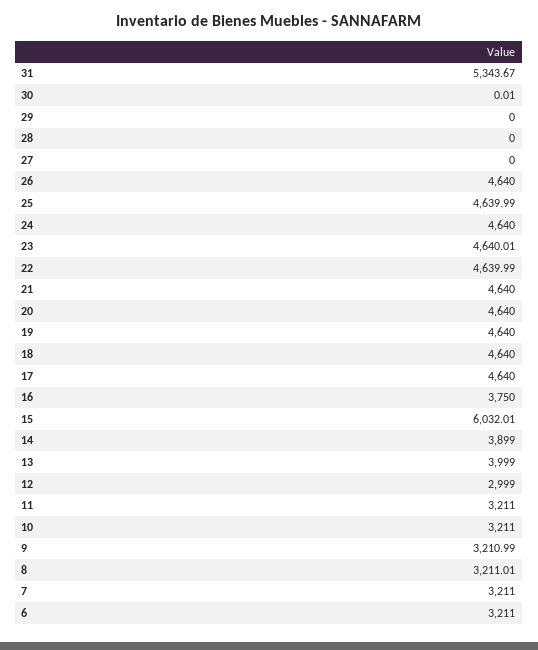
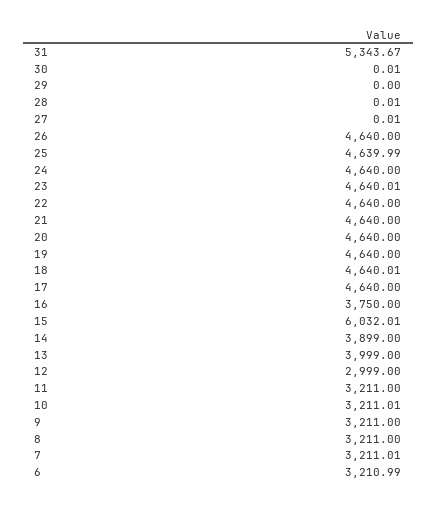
  {
    "31": 5343.67,
    "30": 0.01,
    "29": 0,
-   "28": 0,
+   "28": 0.01,
-   "27": 0,
+   "27": 0.01,
    "26": 4640,
    "25": 4639.99,
    "24": 4640,
    "23": 4640.01,
-   "22": 4639.99,
+   "22": 4640,
    "21": 4640,
    "20": 4640,
    "19": 4640,
-   "18": 4640,
+   "18": 4640.01,
    "17": 4640,
    "16": 3750,
    "15": 6032.01,
    "14": 3899,
    "13": 3999,
    "12": 2999,
    "11": 3211,
-   "10": 3211,
+   "10": 3211.01,
-   "9": 3210.99,
+   "9": 3211,
-   "8": 3211.01,
+   "8": 3211,
-   "7": 3211,
+   "7": 3211.01,
-   "6": 3211
+   "6": 3210.99
  }

